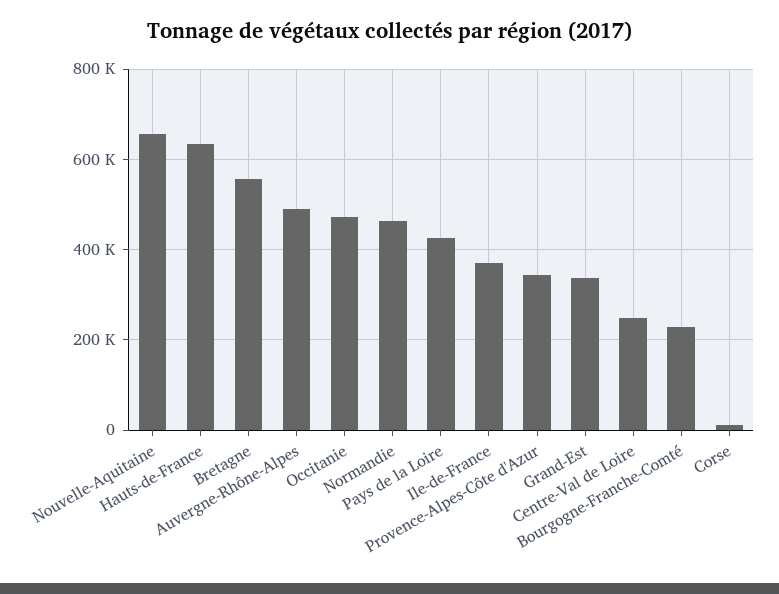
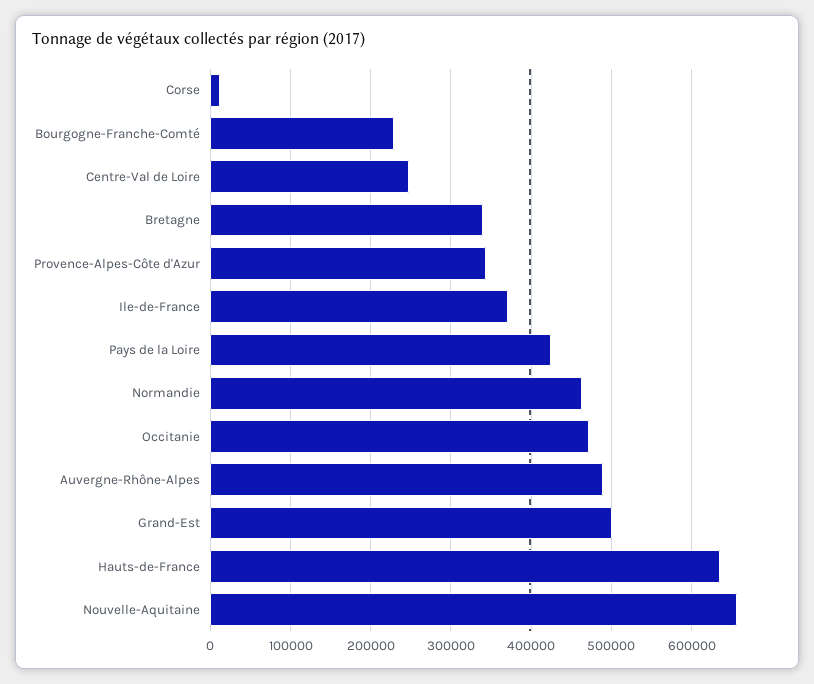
  {
    "Nouvelle-Aquitaine": 660000,
    "Hauts-de-France": 630000,
-   "Bretagne": 560000,
+   "Bretagne": 340000,
    "Auvergne-Rhône-Alpes": 490000,
    "Occitanie": 470000,
    "Normandie": 460000,
    "Pays de la Loire": 430000,
    "Ile-de-France": 370000,
    "Provence-Alpes-Côte d'Azur": 340000,
-   "Grand-Est": 340000,
+   "Grand-Est": 500000,
    "Centre-Val de Loire": 250000,
    "Bourgogne-Franche-Comté": 230000,
    "Corse": 10000
  }

